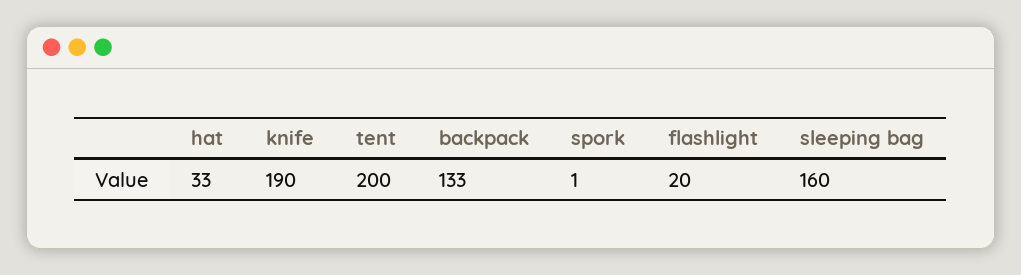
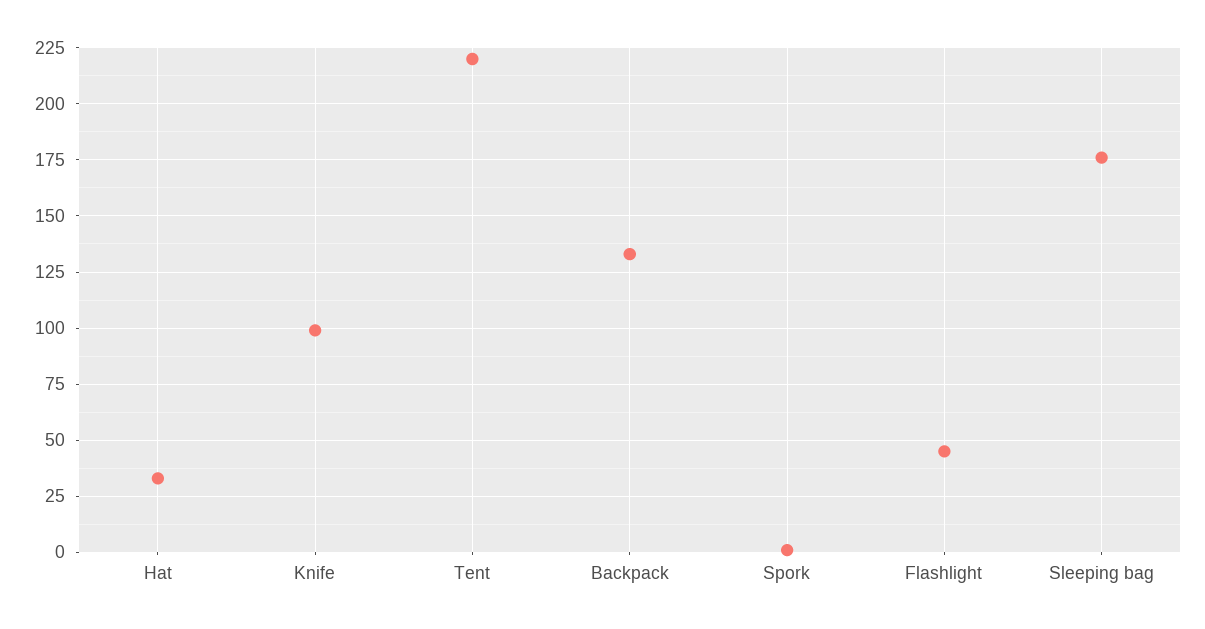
  {
    "hat": 33,
-   "knife": 190,
+   "knife": 100,
-   "tent": 200,
+   "tent": 220,
    "backpack": 133,
    "spork": 1,
-   "flashlight": 20,
+   "flashlight": 45,
-   "sleeping bag": 160
+   "sleeping bag": 175
  }

